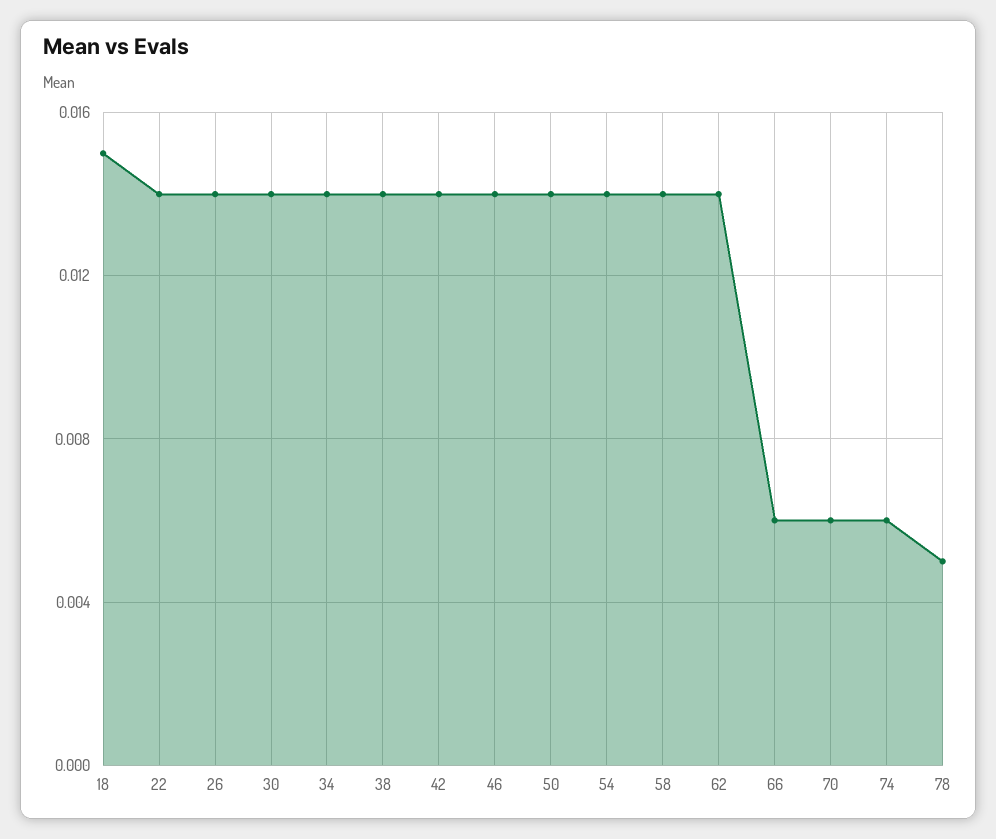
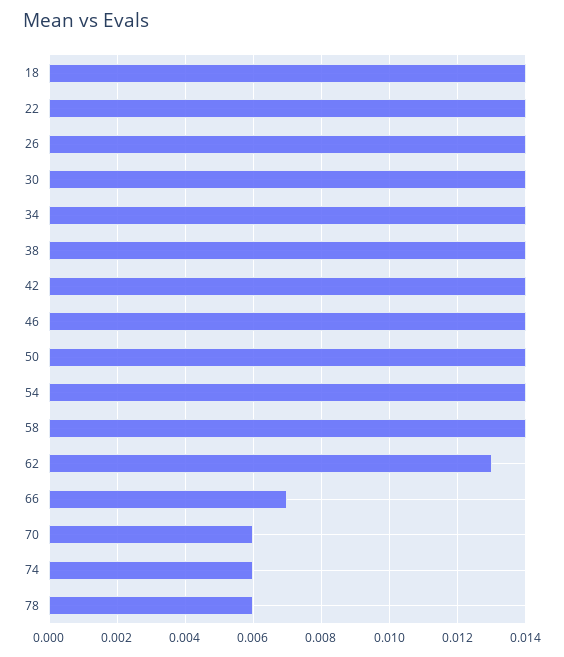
  {
-   "18": 0.015,
+   "18": 0.014,
    "22": 0.014,
    "26": 0.014,
    "30": 0.014,
    "34": 0.014,
    "38": 0.014,
    "42": 0.014,
    "46": 0.014,
    "50": 0.014,
    "54": 0.014,
    "58": 0.014,
-   "62": 0.014,
+   "62": 0.013,
-   "66": 0.006,
+   "66": 0.007,
    "70": 0.006,
    "74": 0.006,
-   "78": 0.005
+   "78": 0.006
  }

